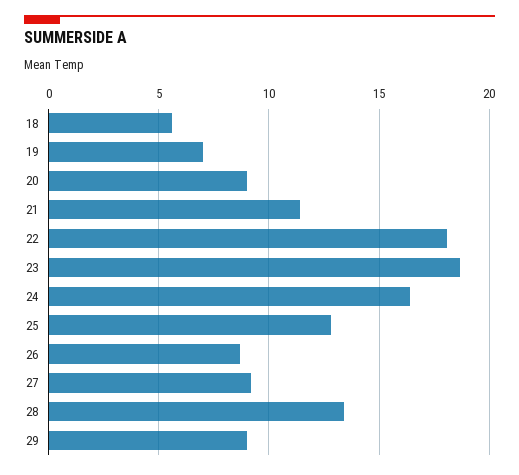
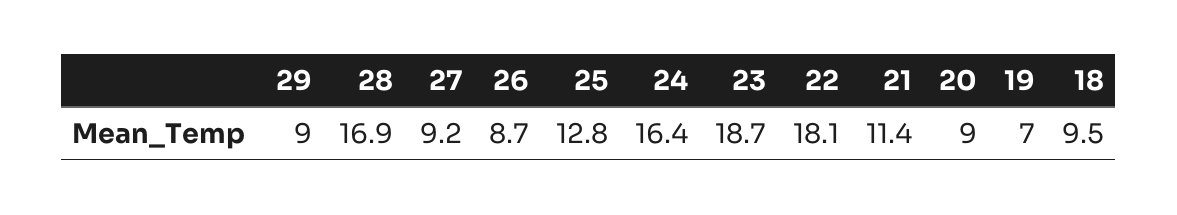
  {
-   "18": 5.5,
+   "18": 9.5,
    "19": 7,
    "20": 9,
    "21": 11.4,
    "22": 18.1,
    "23": 18.7,
    "24": 16.4,
    "25": 12.8,
    "26": 8.7,
    "27": 9.2,
-   "28": 13.5,
+   "28": 16.9,
    "29": 9
  }

